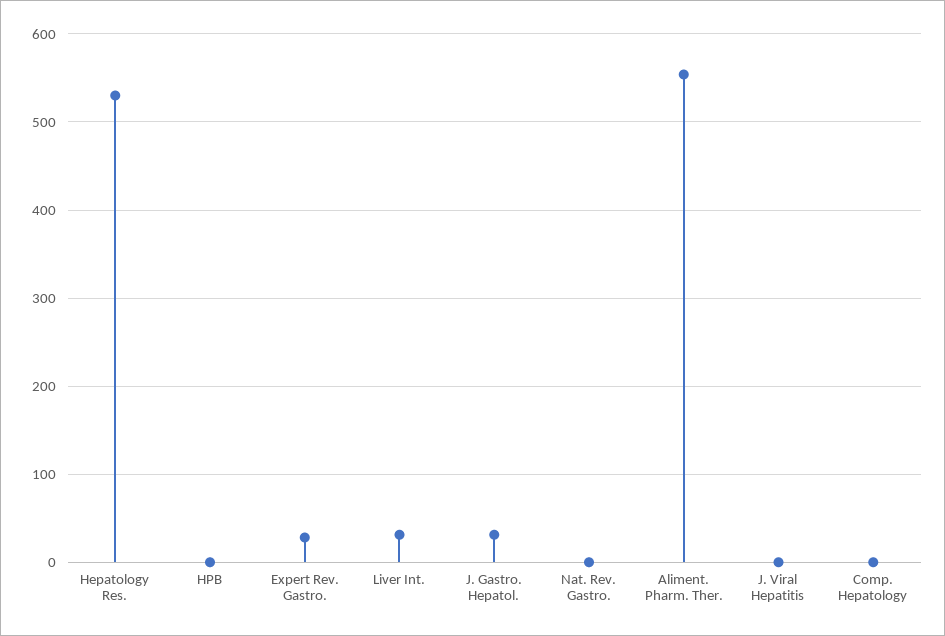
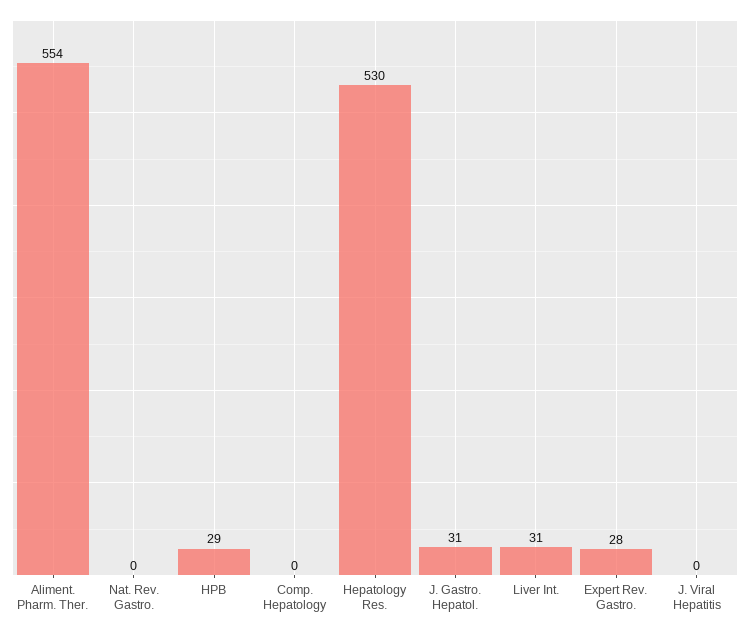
  {
    "Hepatology Res.": 530,
-   "HPB": 0,
+   "HPB": 29,
    "Expert Rev. Gastro.": 28,
    "Liver Int.": 31,
    "J. Gastro. Hepatol.": 31,
    "Nat. Rev. Gastro.": 0,
    "Aliment. Pharm. Ther.": 554,
    "J. Viral Hepatitis": 0,
    "Comp. Hepatology": 0
  }

